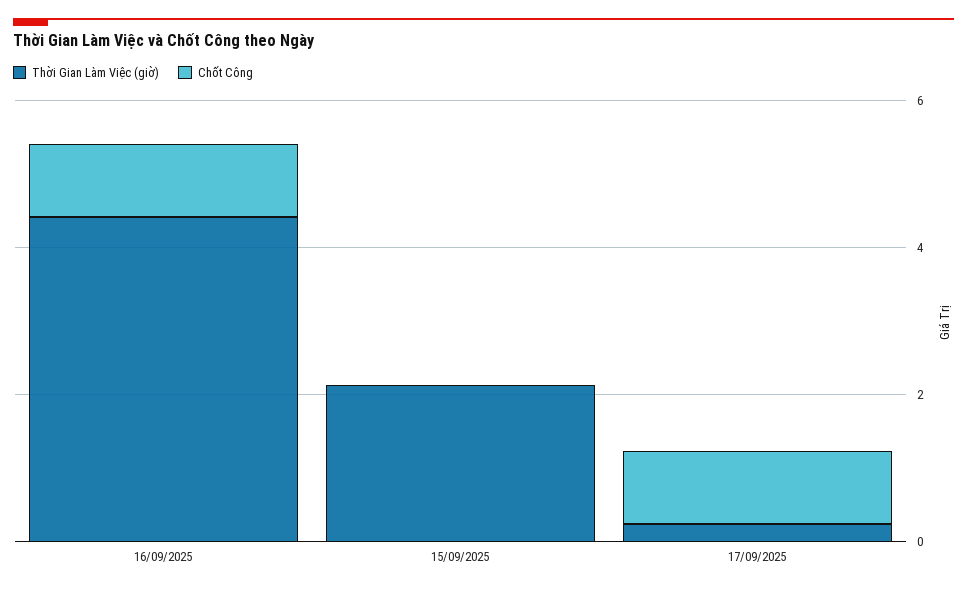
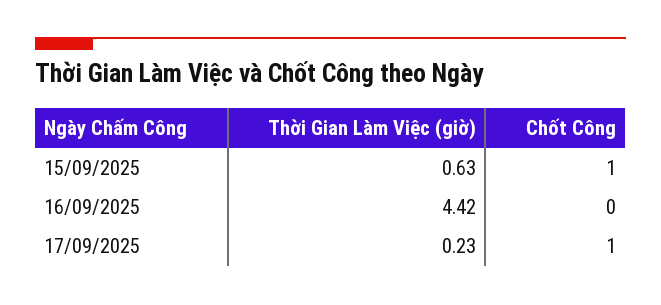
  {
    "Thời Gian Làm Việc (giờ)": {
      "16/09/2025": 4.42,
-     "15/09/2025": 2,
+     "15/09/2025": 0.63,
      "17/09/2025": 0.23
    },
    "Chốt Công": {
-     "16/09/2025": 1,
+     "16/09/2025": 0,
-     "15/09/2025": 0,
+     "15/09/2025": 1,
      "17/09/2025": 1
    }
  }

